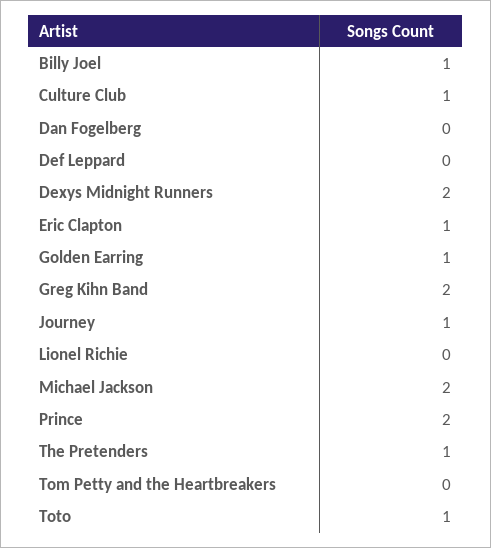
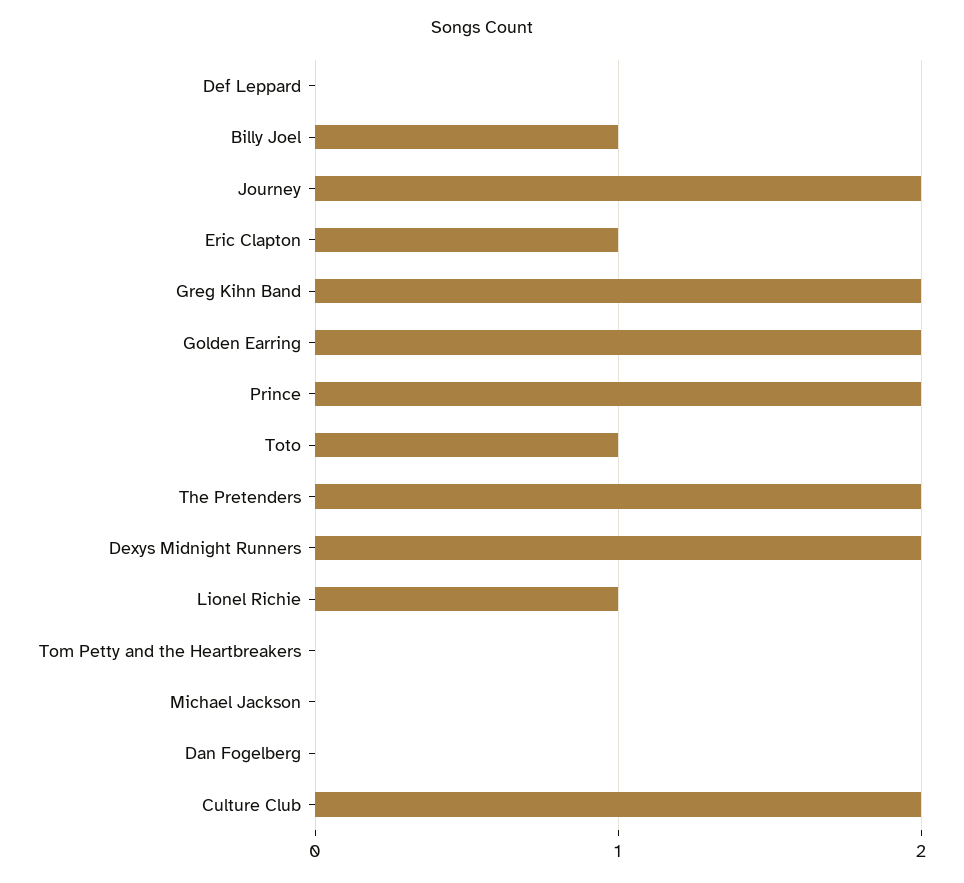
  {
    "Billy Joel": 1,
-   "Culture Club": 1,
+   "Culture Club": 2,
    "Dan Fogelberg": 0,
    "Def Leppard": 0,
    "Dexys Midnight Runners": 2,
    "Eric Clapton": 1,
-   "Golden Earring": 1,
+   "Golden Earring": 2,
    "Greg Kihn Band": 2,
-   "Journey": 1,
+   "Journey": 2,
-   "Lionel Richie": 0,
+   "Lionel Richie": 1,
-   "Michael Jackson": 2,
+   "Michael Jackson": 0,
    "Prince": 2,
-   "The Pretenders": 1,
+   "The Pretenders": 2,
    "Tom Petty and the Heartbreakers": 0,
    "Toto": 1
  }

